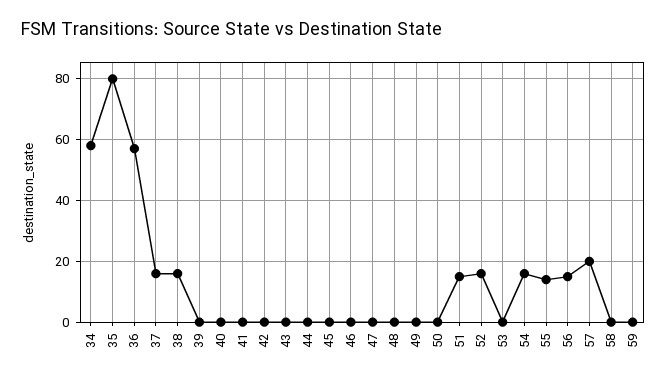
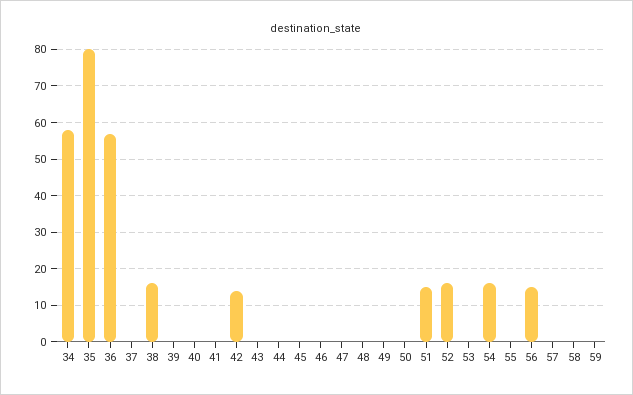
  {
    "34": 60,
    "35": 80,
    "36": 55,
-   "37": 15,
+   "37": 0,
    "38": 15,
    "39": 0,
    "40": 0,
    "41": 0,
-   "42": 0,
+   "42": 15,
    "43": 0,
    "44": 0,
    "45": 0,
    "46": 0,
    "47": 0,
    "48": 0,
    "49": 0,
    "50": 0,
    "51": 15,
    "52": 15,
    "53": 0,
    "54": 15,
-   "55": 15,
+   "55": 0,
    "56": 15,
-   "57": 20,
+   "57": 0,
    "58": 0,
    "59": 0
  }

